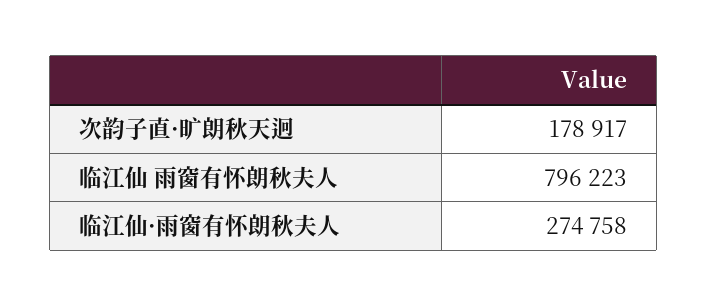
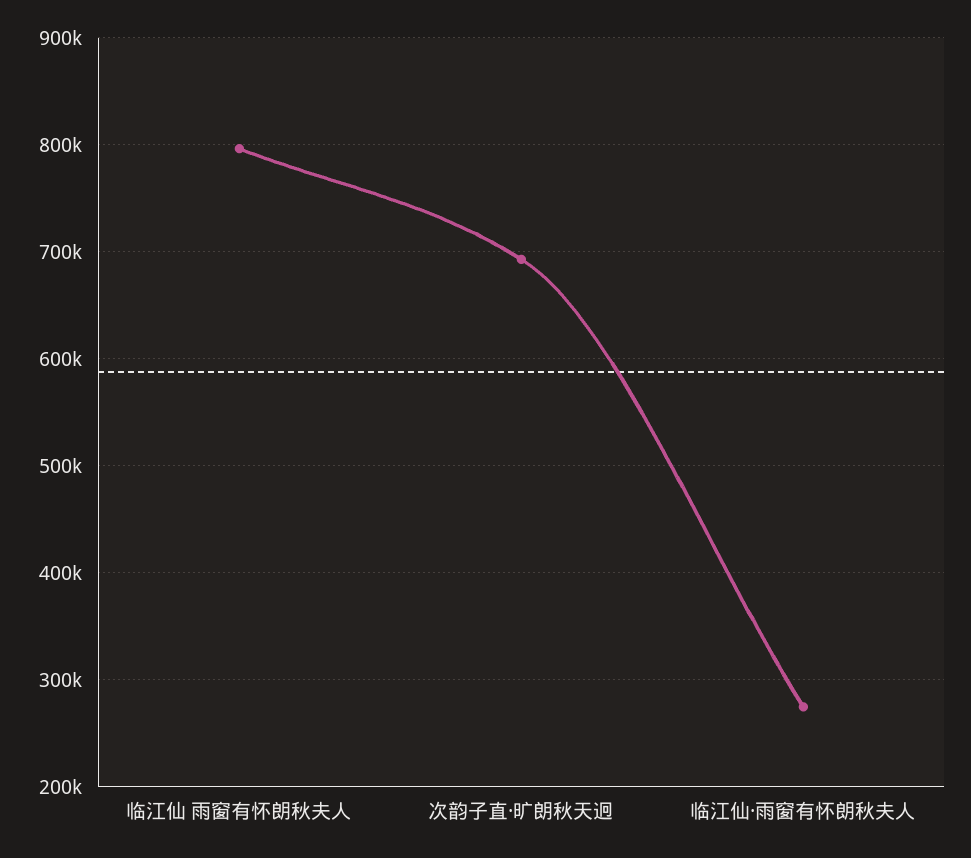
  {
-   "次韵子直·旷朗秋天迥": 178917,
+   "次韵子直·旷朗秋天迥": 690000,
    "临江仙 雨窗有怀朗秋夫人": 796223,
    "临江仙·雨窗有怀朗秋夫人": 274758
  }

